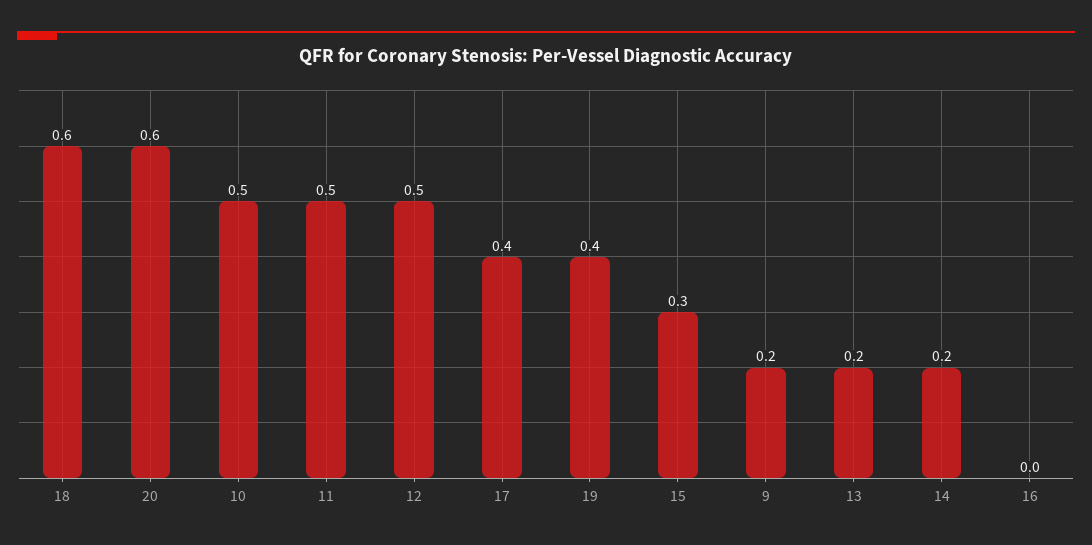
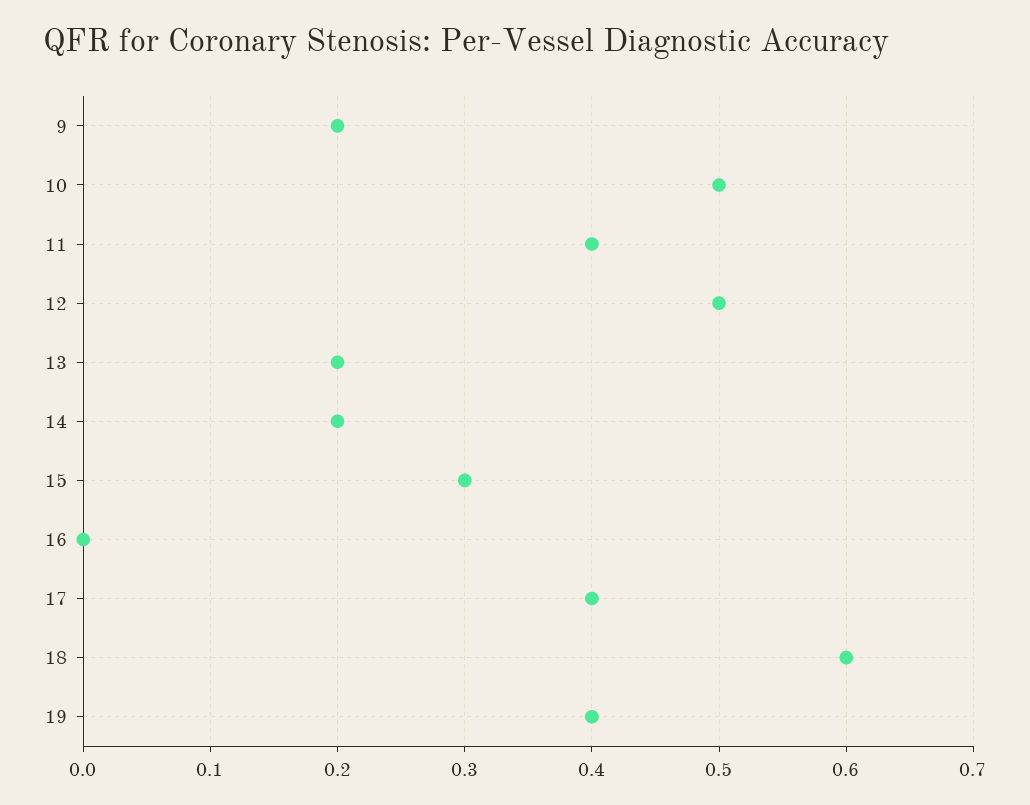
  {
    "18": 0.6,
-   "20": 0.6,
    "10": 0.5,
-   "11": 0.5,
+   "11": 0.4,
    "12": 0.5,
    "17": 0.4,
    "19": 0.4,
    "15": 0.3,
    "9": 0.2,
    "13": 0.2,
    "14": 0.2,
    "16": 0
  }

